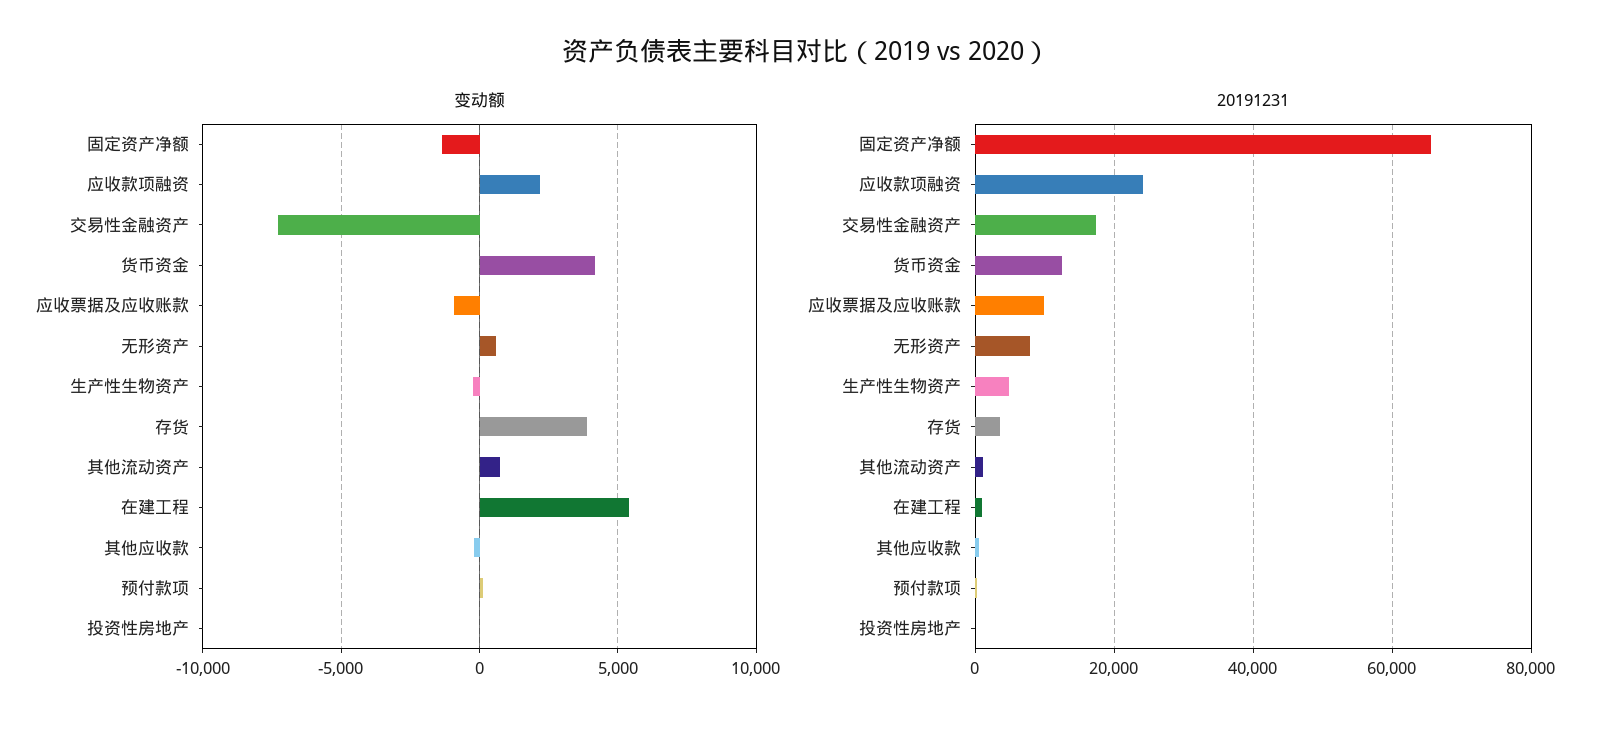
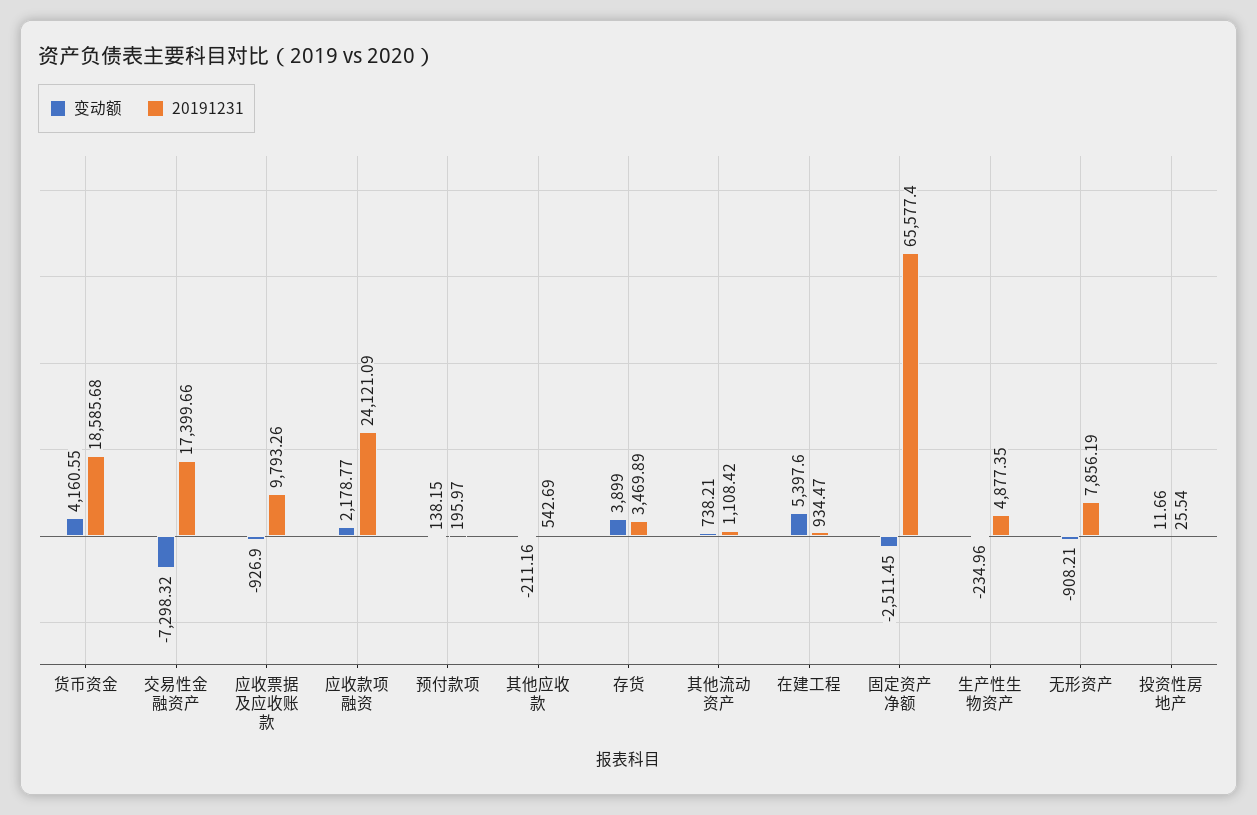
  {
    "变动额": {
-     "固定资产净额": -1500,
+     "固定资产净额": -2511.45,
      "应收款项融资": 2178.77,
      "交易性金融资产": -7298.32,
      "货币资金": 4160.55,
      "应收票据及应收账款": -926.9,
-     "无形资产": 500,
+     "无形资产": -908.21,
      "生产性生物资产": -234.96,
      "存货": 3899,
      "其他流动资产": 738.21,
      "在建工程": 5397.6,
      "其他应收款": -211.16,
      "预付款项": 138.15,
      "投资性房地产": 11.66
    },
    "20191231": {
      "固定资产净额": 65577.4,
      "应收款项融资": 24121.09,
      "交易性金融资产": 17399.66,
-     "货币资金": 12000,
+     "货币资金": 18585.68,
      "应收票据及应收账款": 9793.26,
      "无形资产": 7856.19,
      "生产性生物资产": 4877.35,
      "存货": 3469.89,
      "其他流动资产": 1108.42,
      "在建工程": 934.47,
      "其他应收款": 542.69,
      "预付款项": 195.97,
      "投资性房地产": 25.54
    }
  }

